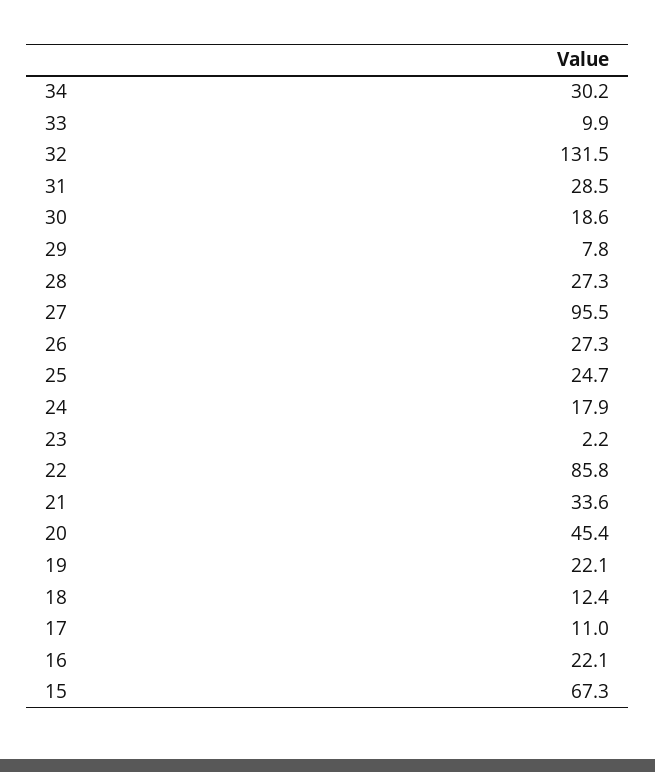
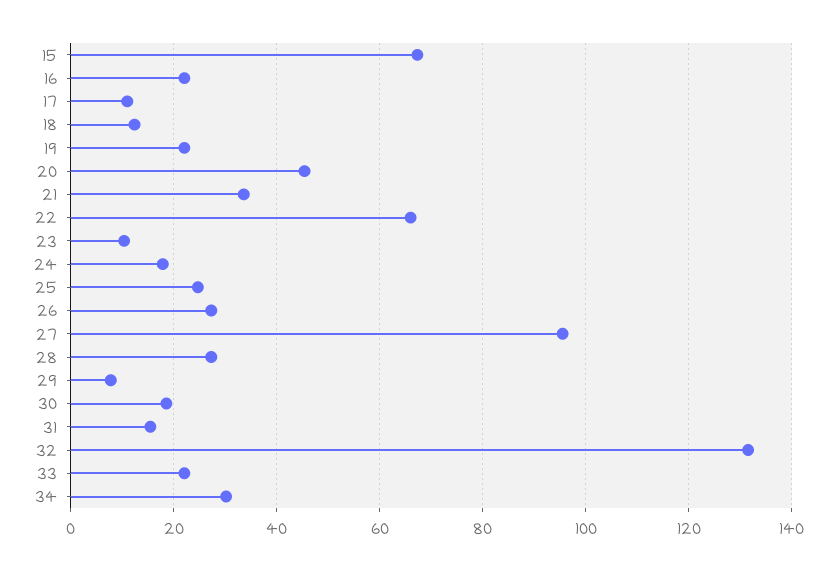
  {
    "34": 30.2,
-   "33": 9.9,
+   "33": 22,
    "32": 131.5,
-   "31": 28.5,
+   "31": 16,
    "30": 18.6,
    "29": 7.8,
    "28": 27.3,
    "27": 95.5,
    "26": 27.3,
    "25": 24.7,
    "24": 17.9,
-   "23": 2.2,
+   "23": 10,
-   "22": 85.8,
+   "22": 66,
    "21": 33.6,
    "20": 45.4,
    "19": 22.1,
    "18": 12.4,
    "17": 11,
    "16": 22.1,
    "15": 67.3
  }

